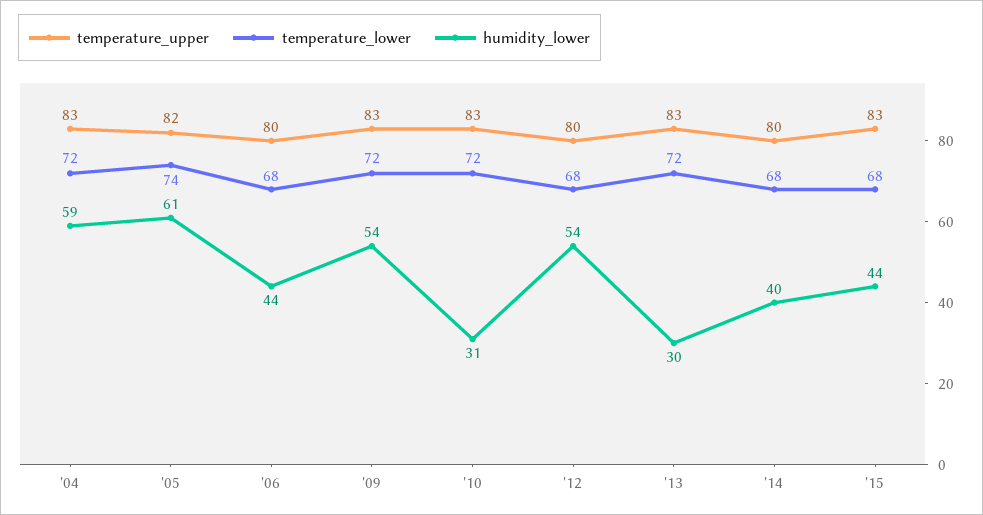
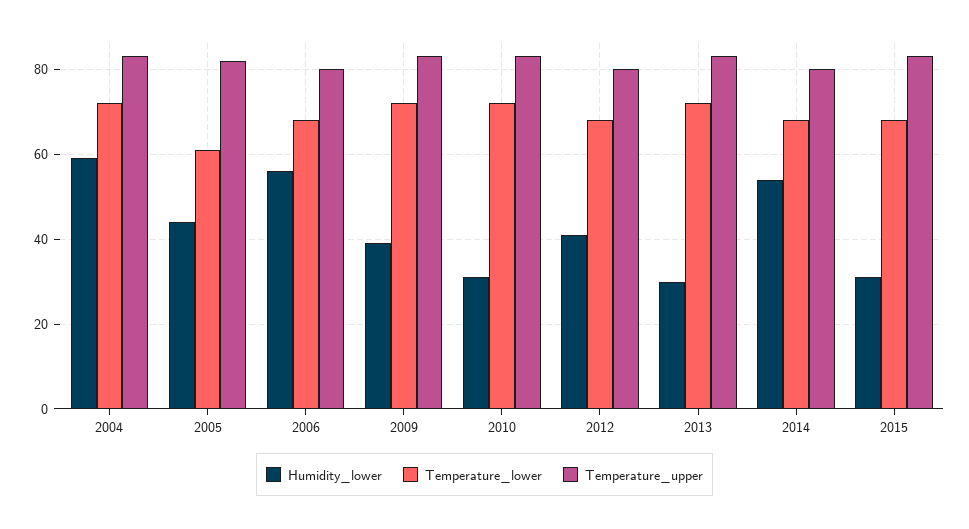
  {
    "temperature_upper": {
      "'04": 83,
      "'05": 82,
      "'06": 80,
      "'09": 83,
      "'10": 83,
      "'12": 80,
      "'13": 83,
      "'14": 80,
      "'15": 83
    },
    "temperature_lower": {
      "'04": 72,
-     "'05": 74,
+     "'05": 60,
      "'06": 68,
      "'09": 72,
      "'10": 72,
      "'12": 68,
      "'13": 72,
      "'14": 68,
      "'15": 68
    },
    "humidity_lower": {
      "'04": 59,
-     "'05": 61,
+     "'05": 45,
-     "'06": 44,
+     "'06": 55,
-     "'09": 54,
+     "'09": 40,
      "'10": 31,
-     "'12": 54,
+     "'12": 40,
      "'13": 30,
-     "'14": 40,
+     "'14": 55,
-     "'15": 44
+     "'15": 30
    }
  }

